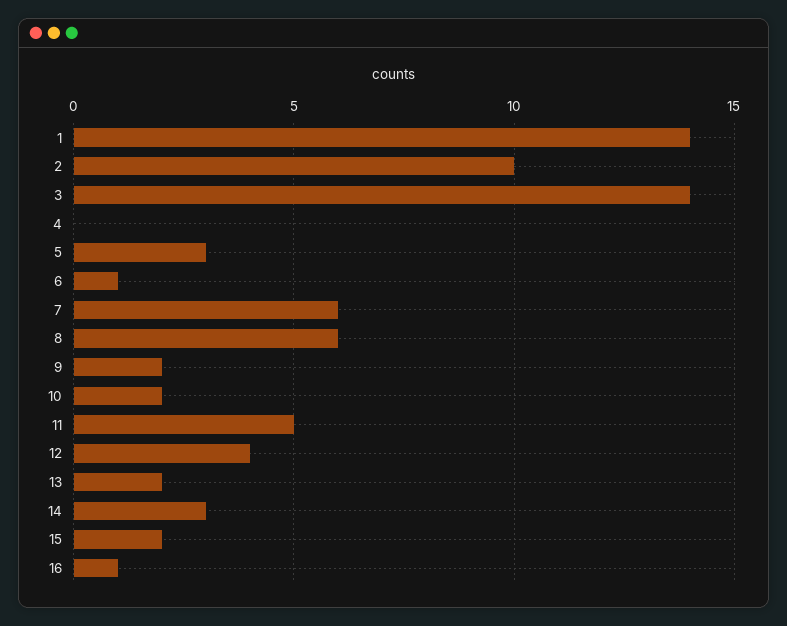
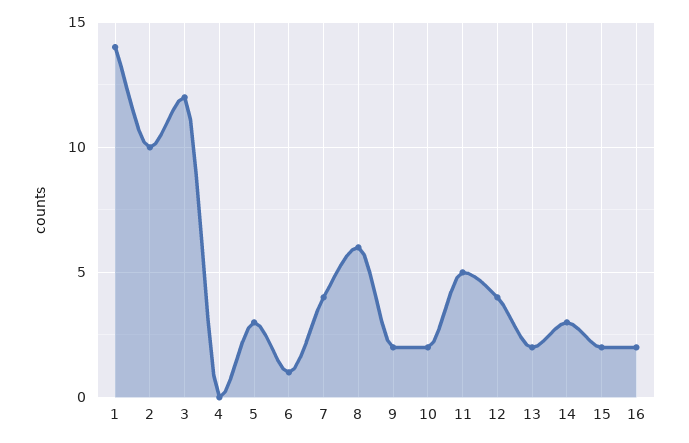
  {
    "1": 14,
    "2": 10,
-   "3": 14,
+   "3": 12,
    "4": 0,
    "5": 3,
    "6": 1,
-   "7": 6,
+   "7": 4,
    "8": 6,
    "9": 2,
    "10": 2,
    "11": 5,
    "12": 4,
    "13": 2,
    "14": 3,
    "15": 2,
-   "16": 1
+   "16": 2
  }

